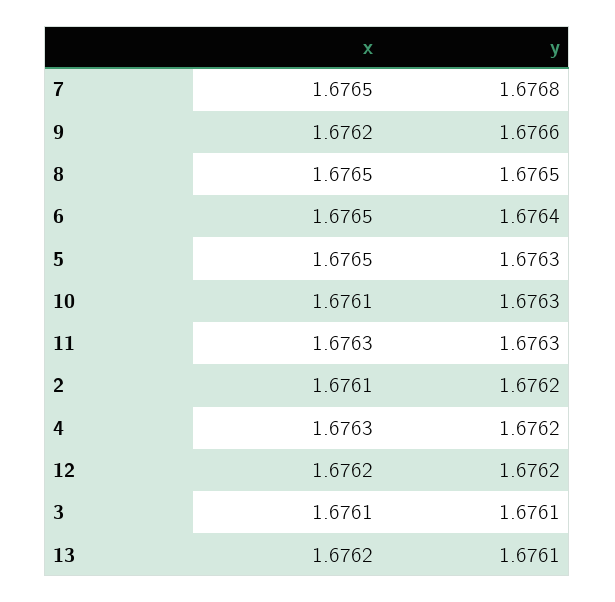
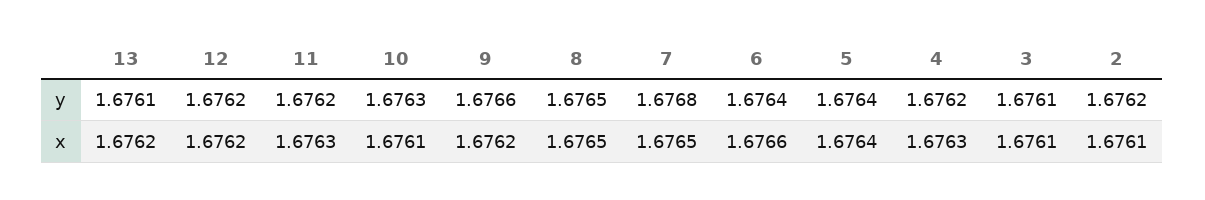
  {
    "x": {
      "7": 1.6765,
      "9": 1.6762,
      "8": 1.6765,
-     "6": 1.6765,
+     "6": 1.6766,
-     "5": 1.6765,
+     "5": 1.6764,
      "10": 1.6761,
      "11": 1.6763,
      "2": 1.6761,
      "4": 1.6763,
      "12": 1.6762,
      "3": 1.6761,
      "13": 1.6762
    },
    "y": {
      "7": 1.6768,
      "9": 1.6766,
      "8": 1.6765,
      "6": 1.6764,
-     "5": 1.6763,
+     "5": 1.6764,
      "10": 1.6763,
-     "11": 1.6763,
+     "11": 1.6762,
      "2": 1.6762,
      "4": 1.6762,
      "12": 1.6762,
      "3": 1.6761,
      "13": 1.6761
    }
  }

